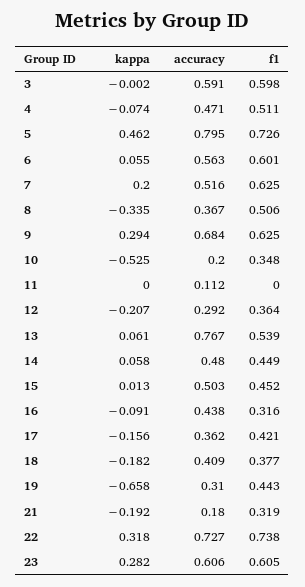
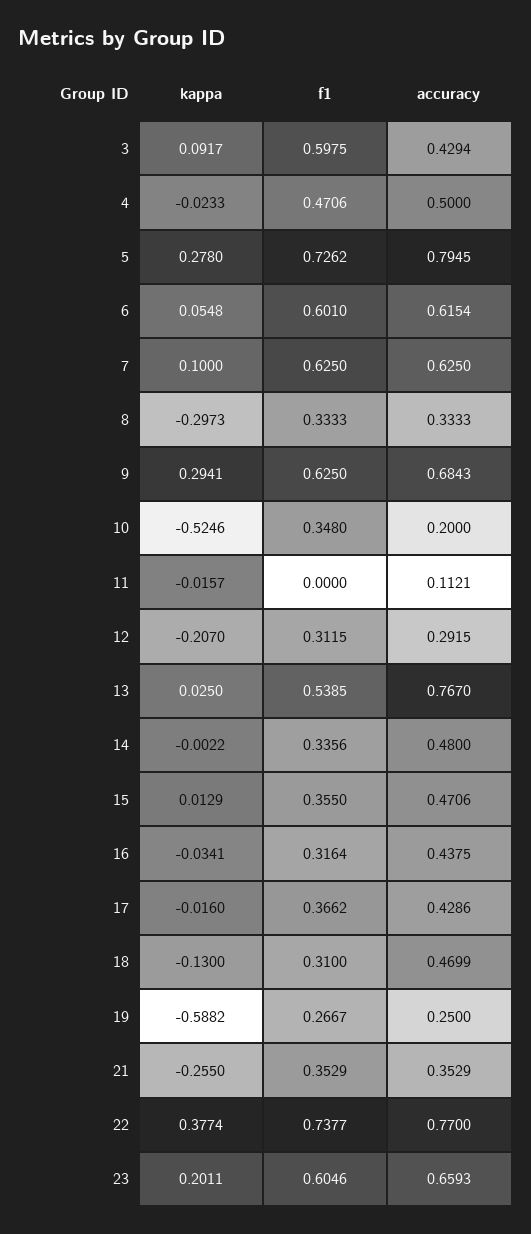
  {
    "kappa": {
-     "3": -0.002,
+     "3": 0.0917,
-     "4": -0.074,
+     "4": -0.0233,
-     "5": 0.462,
+     "5": 0.278,
      "6": 0.0548,
-     "7": 0.2,
+     "7": 0.1,
-     "8": -0.335,
+     "8": -0.2973,
      "9": 0.2941,
      "10": -0.5246,
-     "11": 0,
+     "11": -0.0157,
      "12": -0.207,
-     "13": 0.061,
+     "13": 0.025,
-     "14": 0.058,
+     "14": -0.0022,
      "15": 0.0129,
-     "16": -0.091,
+     "16": -0.0341,
-     "17": -0.156,
+     "17": -0.016,
-     "18": -0.182,
+     "18": -0.13,
-     "19": -0.658,
+     "19": -0.5882,
-     "21": -0.192,
+     "21": -0.255,
-     "22": 0.318,
+     "22": 0.3774,
-     "23": 0.282
+     "23": 0.2011
    },
    "accuracy": {
-     "3": 0.591,
+     "3": 0.4294,
-     "4": 0.471,
+     "4": 0.5,
      "5": 0.7945,
-     "6": 0.563,
+     "6": 0.6154,
-     "7": 0.516,
+     "7": 0.625,
-     "8": 0.367,
+     "8": 0.3333,
      "9": 0.6843,
      "10": 0.2,
      "11": 0.1121,
      "12": 0.2915,
      "13": 0.767,
      "14": 0.48,
-     "15": 0.503,
+     "15": 0.4706,
      "16": 0.4375,
-     "17": 0.362,
+     "17": 0.4286,
-     "18": 0.409,
+     "18": 0.4699,
-     "19": 0.31,
+     "19": 0.25,
-     "21": 0.18,
+     "21": 0.3529,
-     "22": 0.727,
+     "22": 0.77,
-     "23": 0.606
+     "23": 0.6593
    },
    "f1": {
      "3": 0.5975,
-     "4": 0.511,
+     "4": 0.4706,
      "5": 0.7262,
      "6": 0.601,
      "7": 0.625,
-     "8": 0.506,
+     "8": 0.3333,
      "9": 0.625,
      "10": 0.348,
      "11": 0,
-     "12": 0.364,
+     "12": 0.3115,
      "13": 0.5385,
-     "14": 0.449,
+     "14": 0.3356,
-     "15": 0.452,
+     "15": 0.355,
      "16": 0.3164,
-     "17": 0.421,
+     "17": 0.3662,
-     "18": 0.377,
+     "18": 0.31,
-     "19": 0.443,
+     "19": 0.2667,
-     "21": 0.319,
+     "21": 0.3529,
      "22": 0.7377,
      "23": 0.6046
    }
  }

